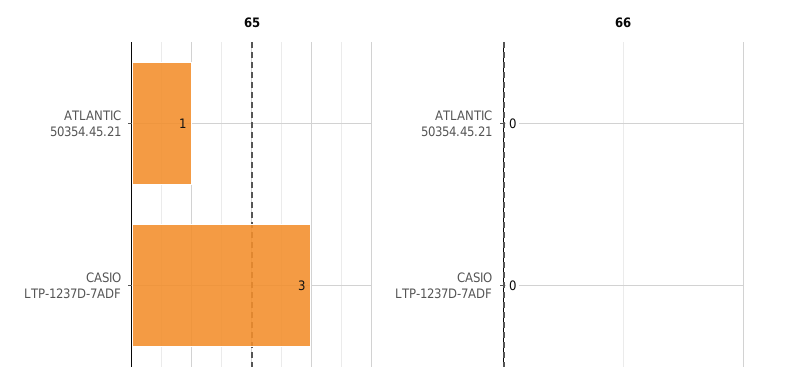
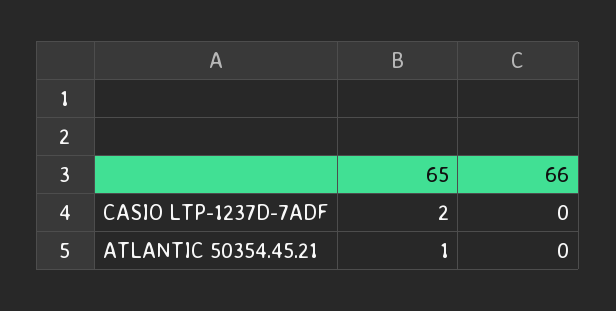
  {
    "65": {
      "ATLANTIC 50354.45.21": 1,
-     "CASIO LTP-1237D-7ADF": 3
+     "CASIO LTP-1237D-7ADF": 2
    },
    "66": {
      "ATLANTIC 50354.45.21": 0,
      "CASIO LTP-1237D-7ADF": 0
    }
  }

